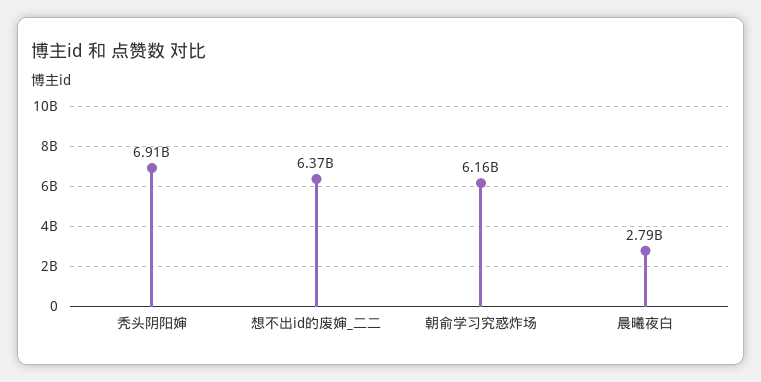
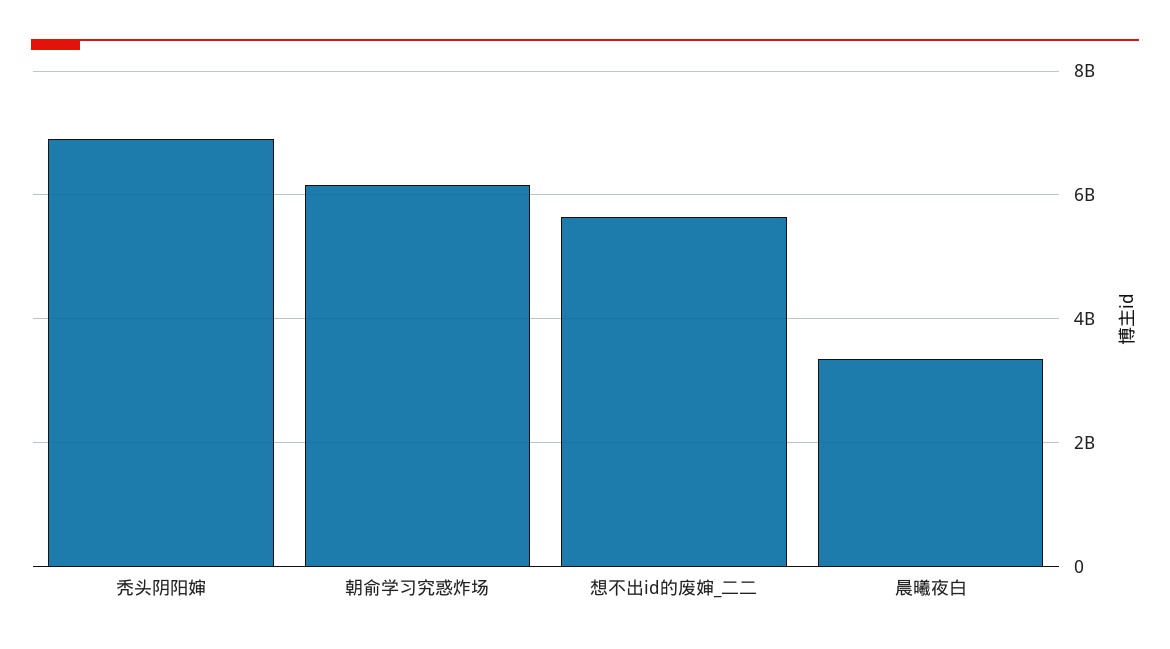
  {
    "秃头阴阳婶": 6910000000,
-   "想不出id的废婶_二二": 6370000000,
+   "想不出id的废婶_二二": 5600000000,
    "朝俞学习究惑炸场": 6160000000,
-   "晨曦夜白": 2790000000
+   "晨曦夜白": 3400000000
  }

